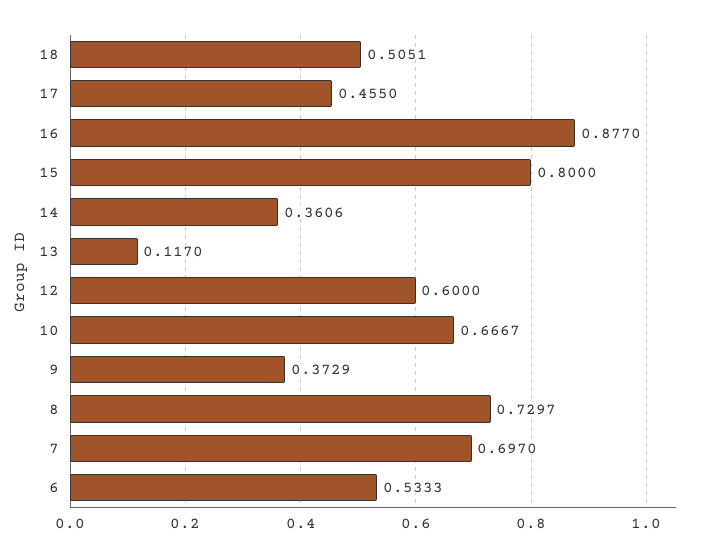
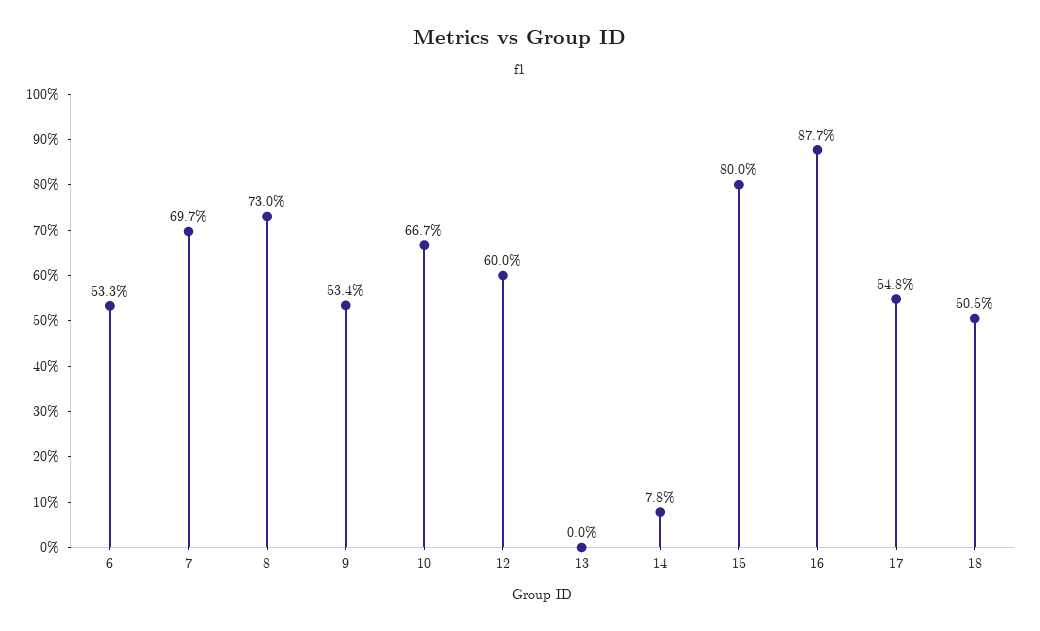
  {
    "18": 0.5051,
-   "17": 0.455,
+   "17": 0.548,
    "16": 0.877,
    "15": 0.8,
-   "14": 0.3606,
+   "14": 0.078,
-   "13": 0.117,
+   "13": 0,
    "12": 0.6,
    "10": 0.6667,
-   "9": 0.3729,
+   "9": 0.534,
    "8": 0.7297,
    "7": 0.697,
    "6": 0.5333
  }

